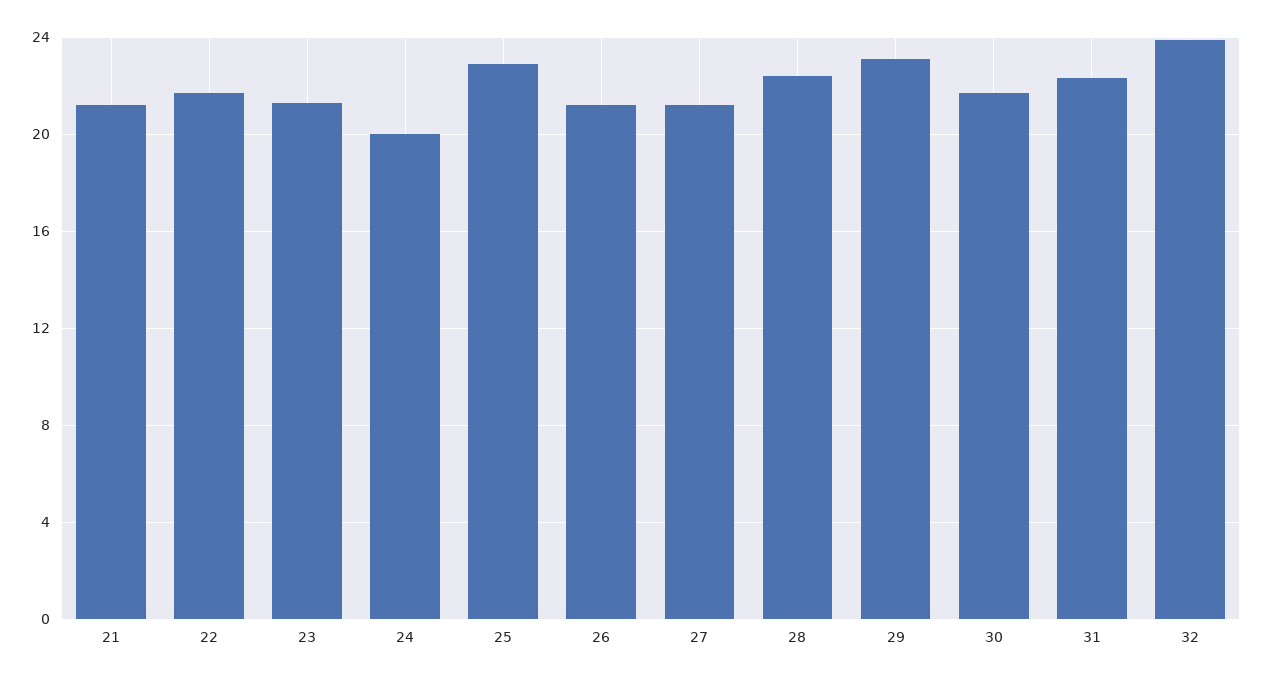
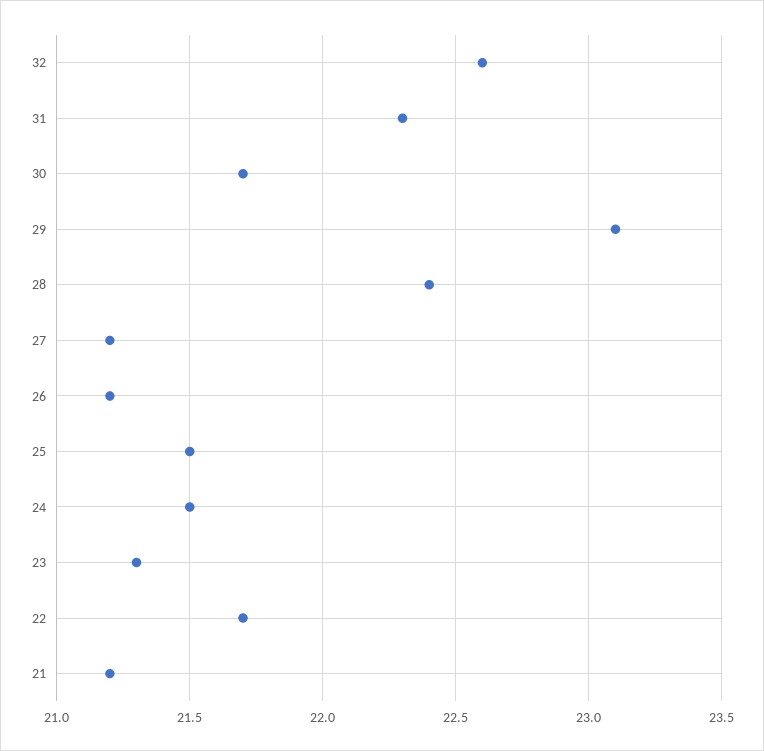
  {
    "21": 21.2,
    "22": 21.7,
    "23": 21.3,
-   "24": 20,
+   "24": 21.5,
-   "25": 23,
+   "25": 21.5,
    "26": 21.2,
    "27": 21.2,
    "28": 22.4,
    "29": 23.1,
    "30": 21.7,
    "31": 22.3,
-   "32": 24
+   "32": 22.6
  }

